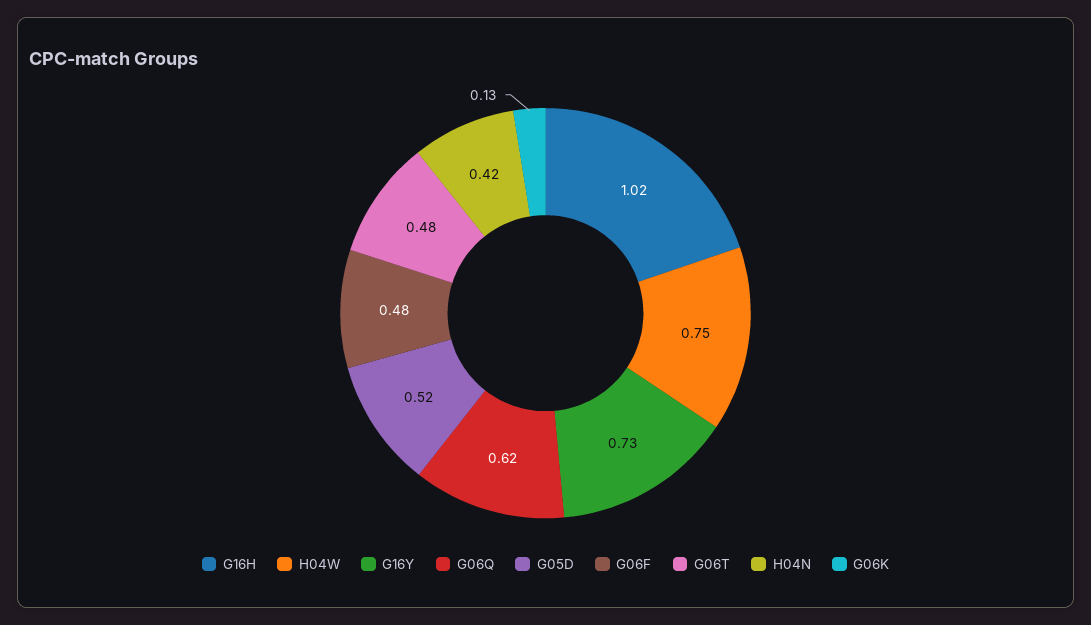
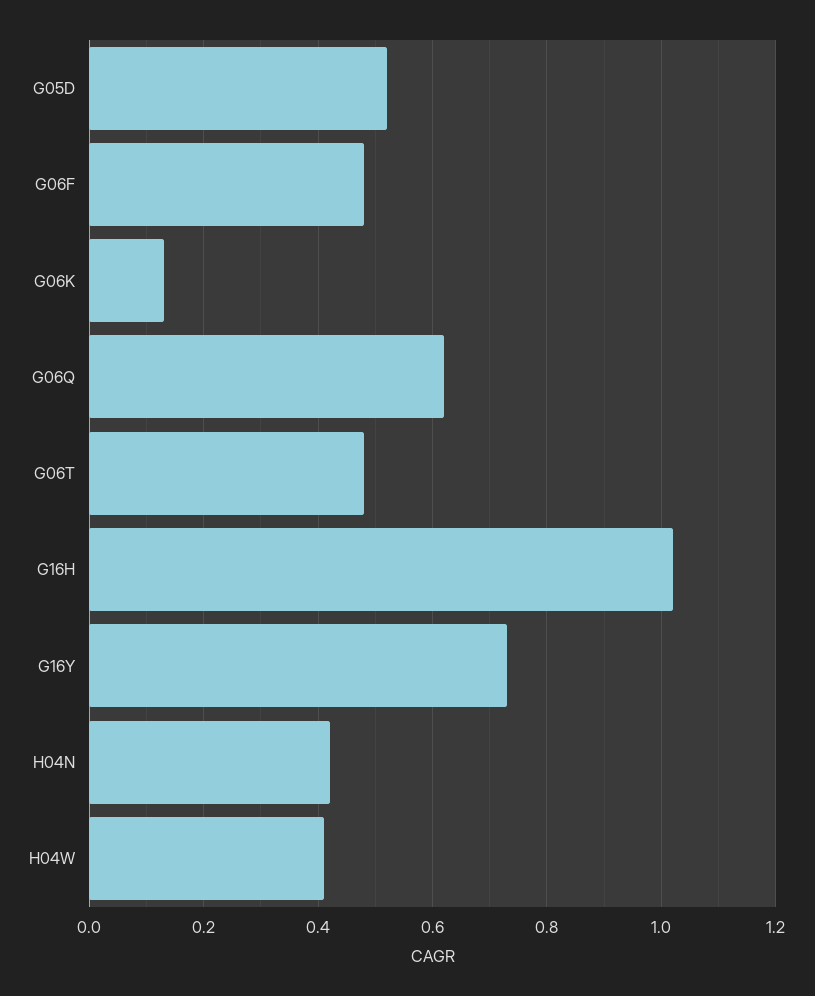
  {
    "G16H": 1.02,
-   "H04W": 0.75,
+   "H04W": 0.4,
    "G16Y": 0.73,
    "G06Q": 0.62,
    "G05D": 0.52,
    "G06F": 0.48,
    "G06T": 0.48,
    "H04N": 0.42,
    "G06K": 0.13
  }

